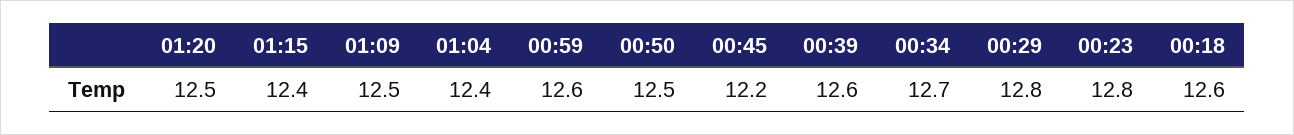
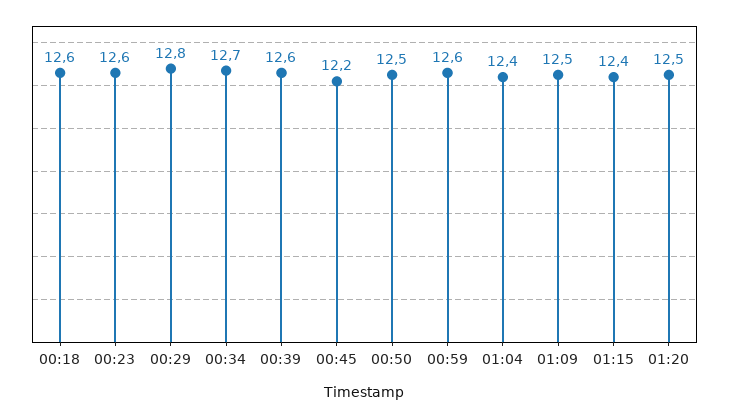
  {
    "01:20": 12.5,
    "01:15": 12.4,
    "01:09": 12.5,
    "01:04": 12.4,
    "00:59": 12.6,
    "00:50": 12.5,
    "00:45": 12.2,
    "00:39": 12.6,
    "00:34": 12.7,
    "00:29": 12.8,
-   "00:23": 12.8,
+   "00:23": 12.6,
    "00:18": 12.6
  }

